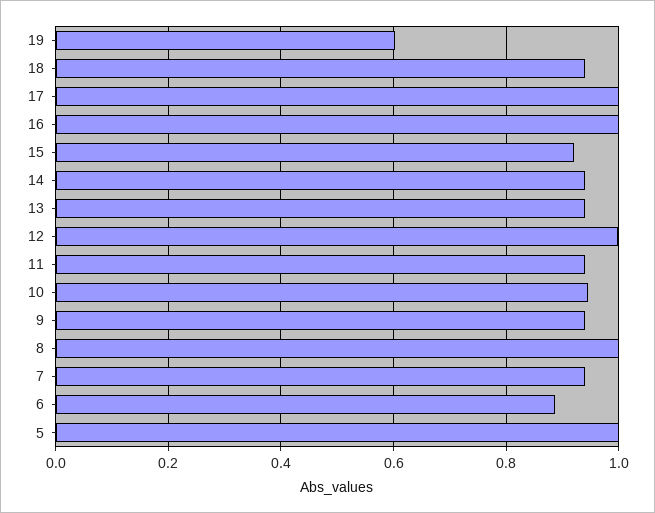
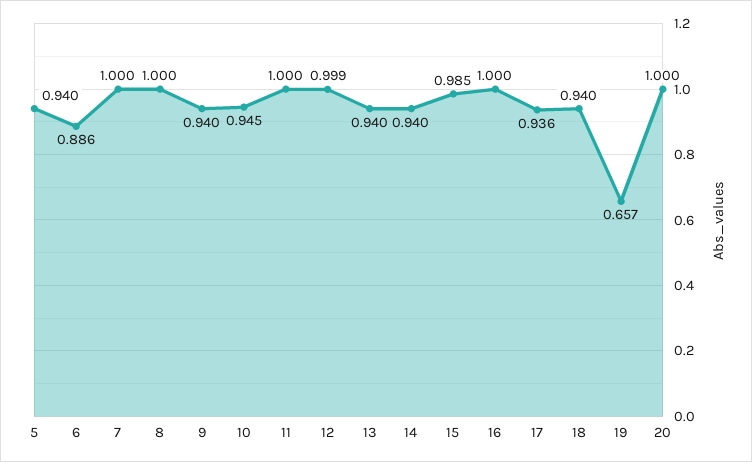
  {
-   "19": 0.6,
+   "19": 0.657,
    "18": 0.94,
-   "17": 1,
+   "17": 0.936,
    "16": 1,
-   "15": 0.92,
+   "15": 0.985,
    "14": 0.94,
    "13": 0.94,
    "12": 0.999,
-   "11": 0.94,
+   "11": 1,
    "10": 0.945,
    "9": 0.94,
    "8": 1,
-   "7": 0.94,
+   "7": 1,
    "6": 0.886,
-   "5": 1
+   "5": 0.94,
+   "20": 1
  }

